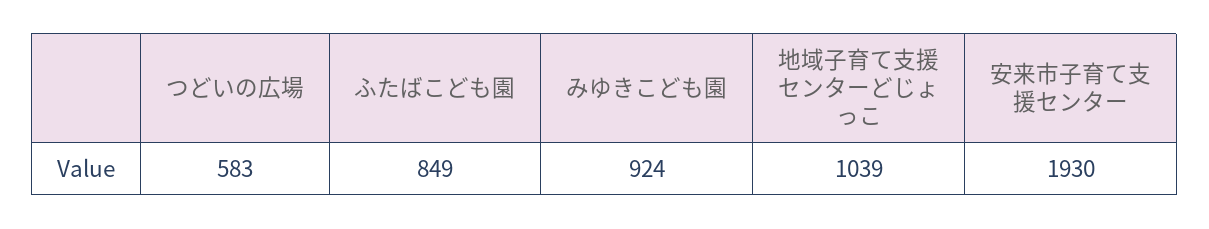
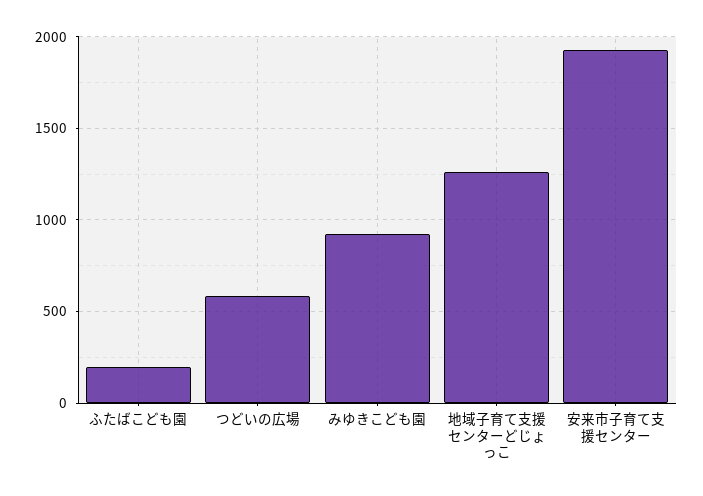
  {
    "つどいの広場": 583,
-   "ふたばこども園": 849,
+   "ふたばこども園": 200,
    "みゆきこども園": 924,
-   "地域子育て支援センターどじょっこ": 1039,
+   "地域子育て支援センターどじょっこ": 1250,
    "安来市子育て支援センター": 1930
  }

